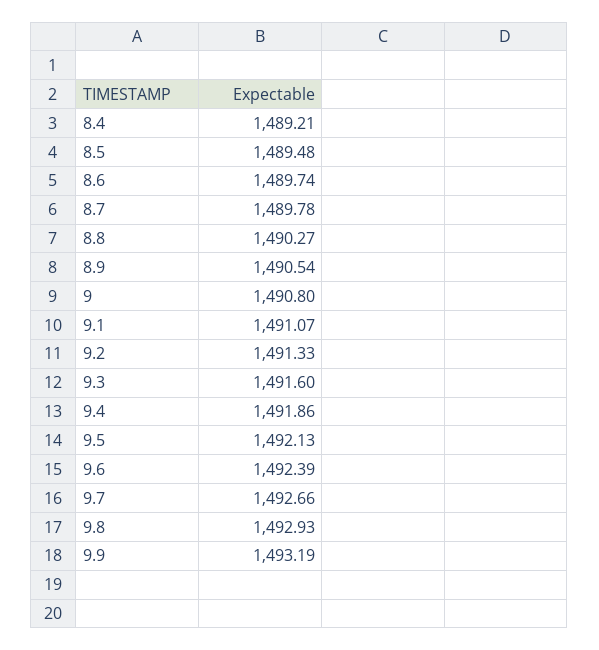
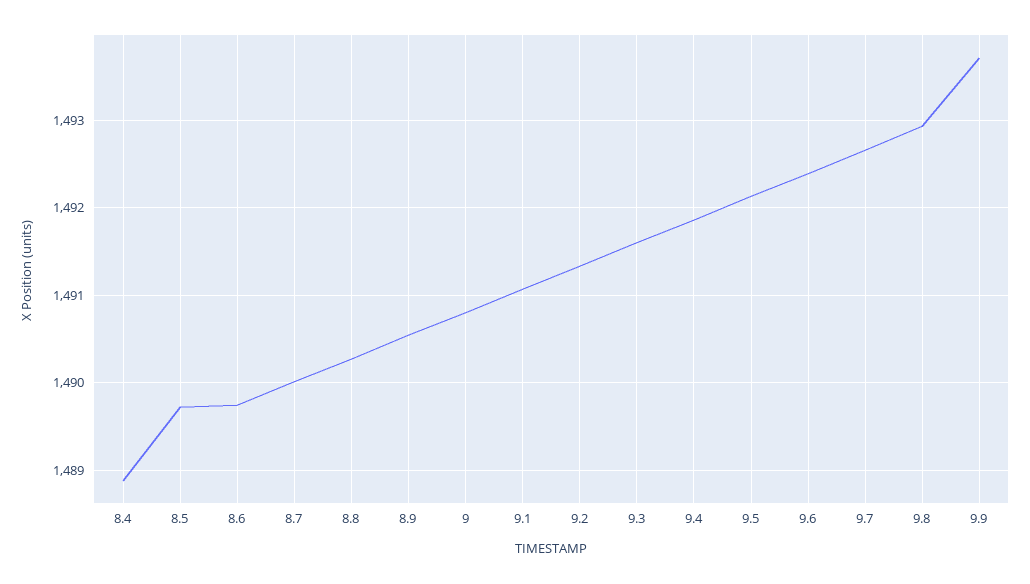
  {
-   "8.4": 1489.21,
+   "8.4": 1488.9,
-   "8.5": 1489.48,
+   "8.5": 1489.7,
    "8.6": 1489.74,
-   "8.7": 1489.78,
+   "8.7": 1490,
    "8.8": 1490.27,
    "8.9": 1490.54,
    "9": 1490.8,
    "9.1": 1491.07,
    "9.2": 1491.33,
    "9.3": 1491.6,
    "9.4": 1491.86,
    "9.5": 1492.13,
    "9.6": 1492.39,
    "9.7": 1492.66,
    "9.8": 1492.93,
-   "9.9": 1493.19
+   "9.9": 1493.7
  }

